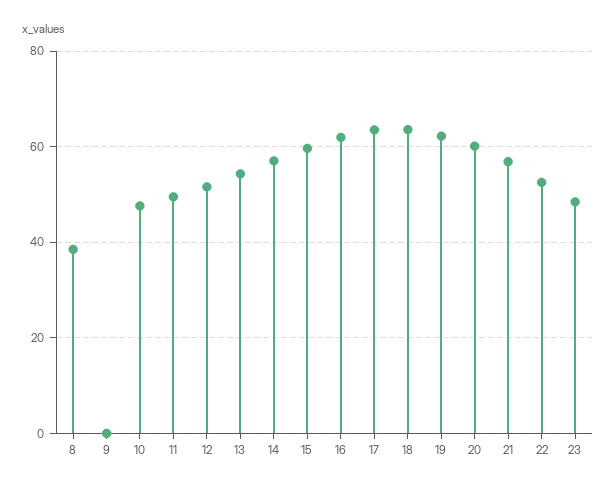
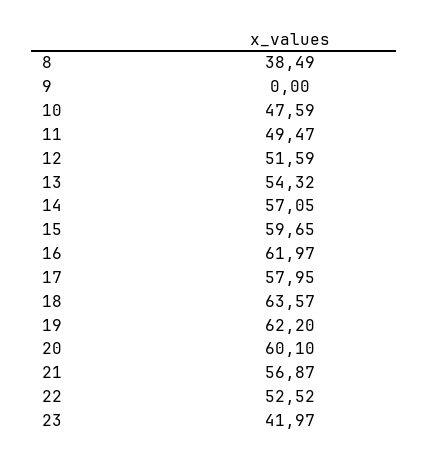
  {
    "8": 38.49,
    "9": 0,
    "10": 47.59,
    "11": 49.47,
    "12": 51.59,
    "13": 54.32,
    "14": 57.05,
    "15": 59.65,
    "16": 61.97,
-   "17": 64,
+   "17": 57.95,
    "18": 63.57,
    "19": 62.2,
    "20": 60.1,
    "21": 56.87,
    "22": 52.52,
-   "23": 48
+   "23": 41.97
  }

